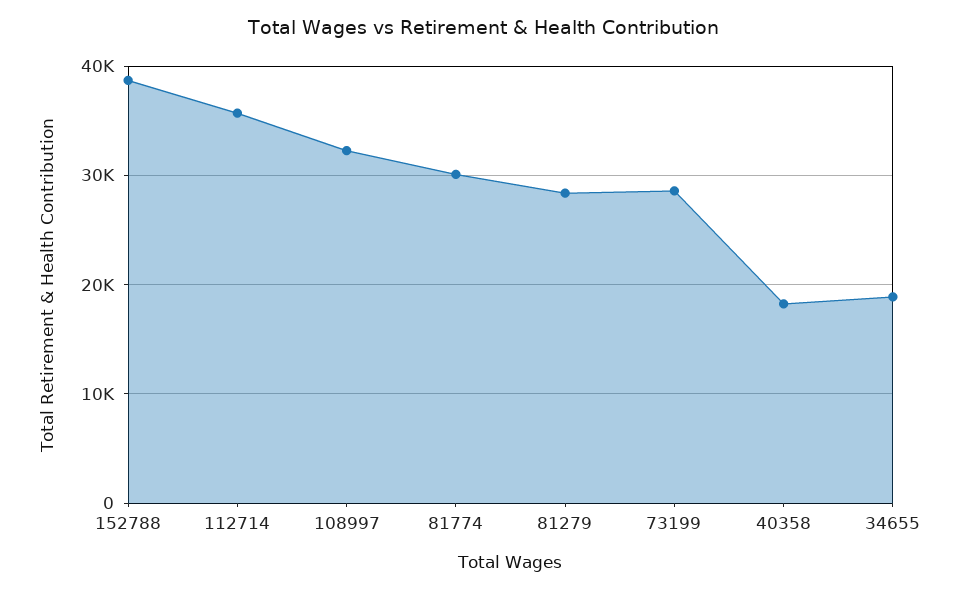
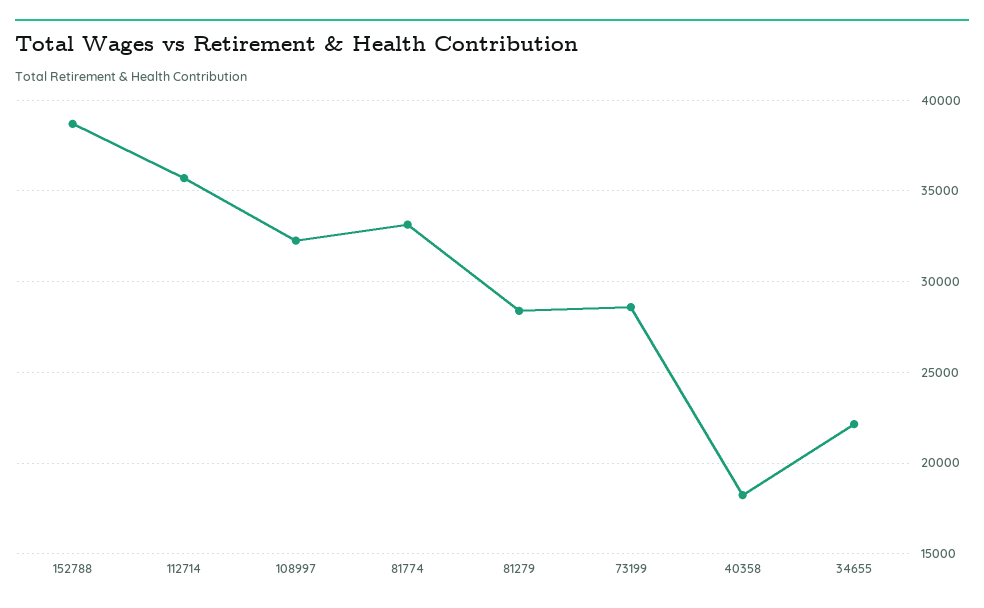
  {
    "152788": 38500,
    "112714": 35500,
    "108997": 32500,
-   "81774": 30000,
+   "81774": 33000,
    "81279": 28500,
    "73199": 28500,
    "40358": 18000,
-   "34655": 19000
+   "34655": 22000
  }

